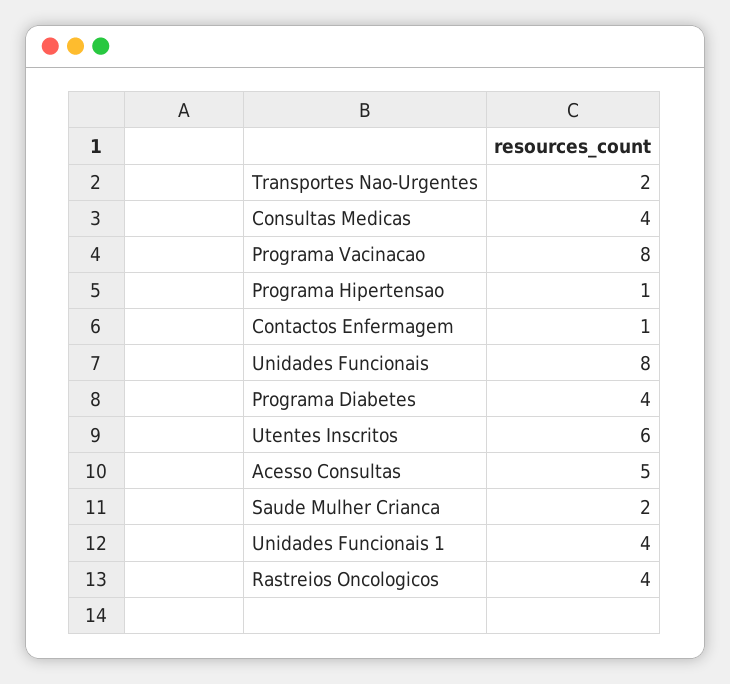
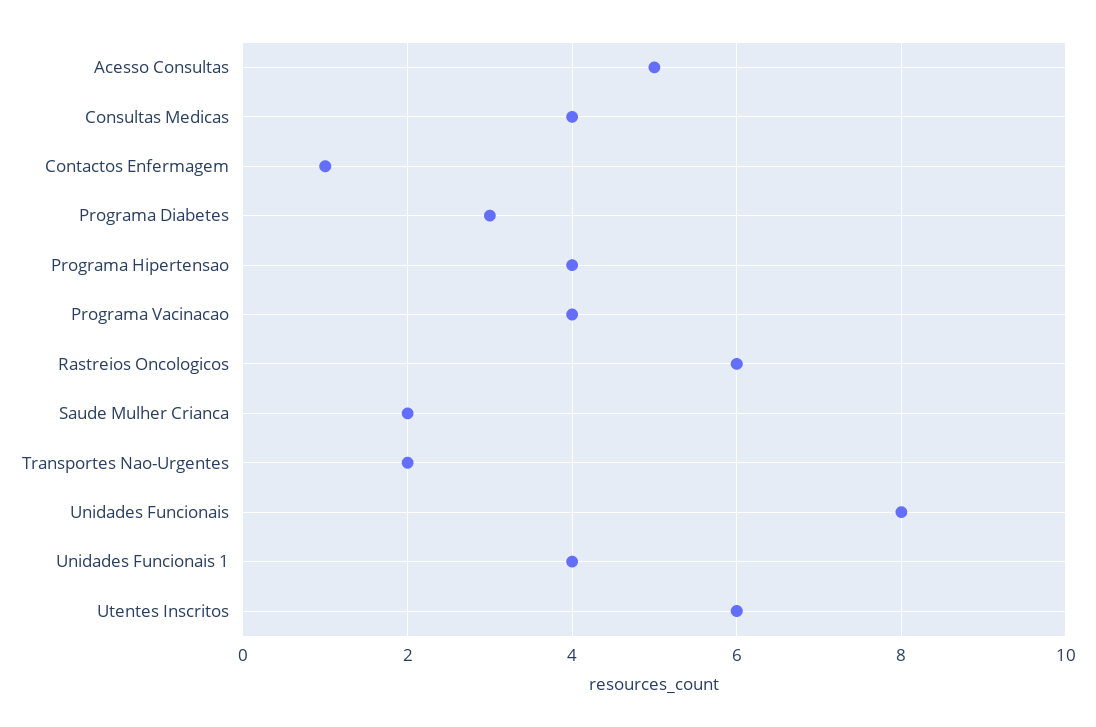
  {
    "Transportes Nao-Urgentes": 2,
    "Consultas Medicas": 4,
-   "Programa Vacinacao": 8,
+   "Programa Vacinacao": 4,
-   "Programa Hipertensao": 1,
+   "Programa Hipertensao": 4,
    "Contactos Enfermagem": 1,
    "Unidades Funcionais": 8,
-   "Programa Diabetes": 4,
+   "Programa Diabetes": 3,
    "Utentes Inscritos": 6,
    "Acesso Consultas": 5,
    "Saude Mulher Crianca": 2,
    "Unidades Funcionais 1": 4,
-   "Rastreios Oncologicos": 4
+   "Rastreios Oncologicos": 6
  }

